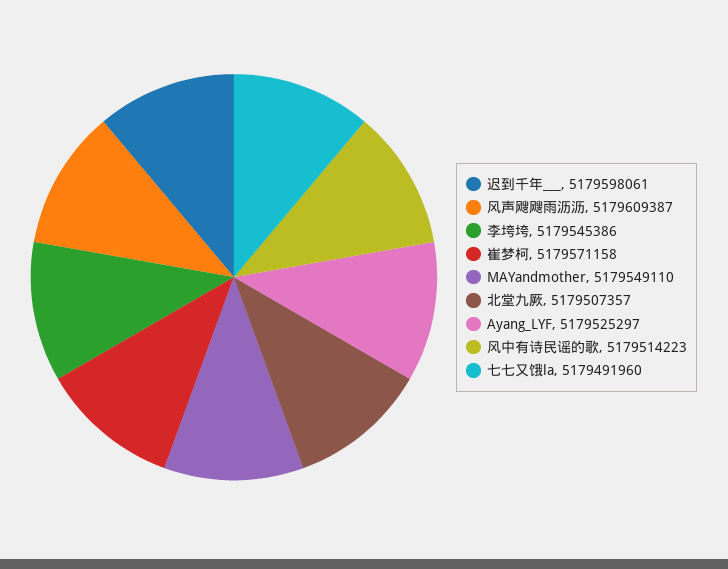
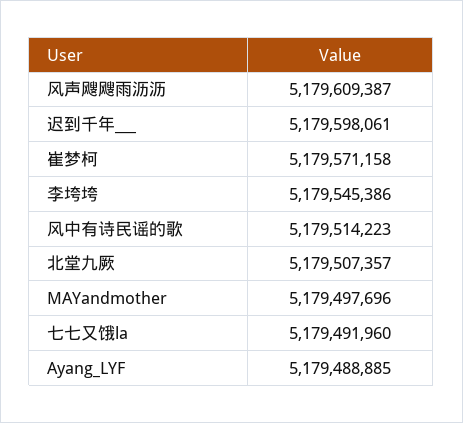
  {
    "迟到千年___": 5179598061,
    "风声飕飕雨沥沥": 5179609387,
    "李垮垮": 5179545386,
    "崔梦柯": 5179571158,
-   "MAYandmother": 5179549110,
+   "MAYandmother": 5179497696,
    "北堂九厥": 5179507357,
-   "Ayang_LYF": 5179525297,
+   "Ayang_LYF": 5179488885,
    "风中有诗民谣的歌": 5179514223,
    "七七又饿la": 5179491960
  }

